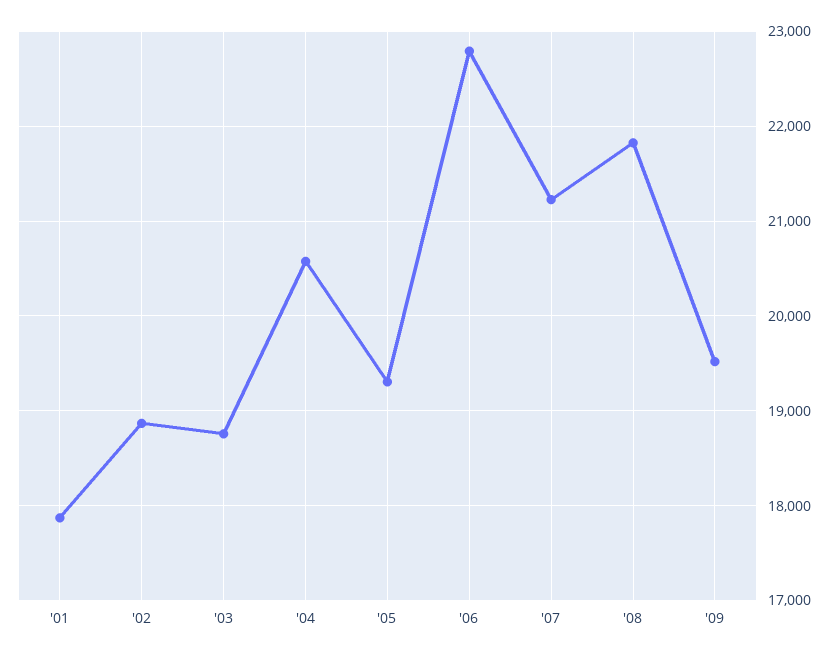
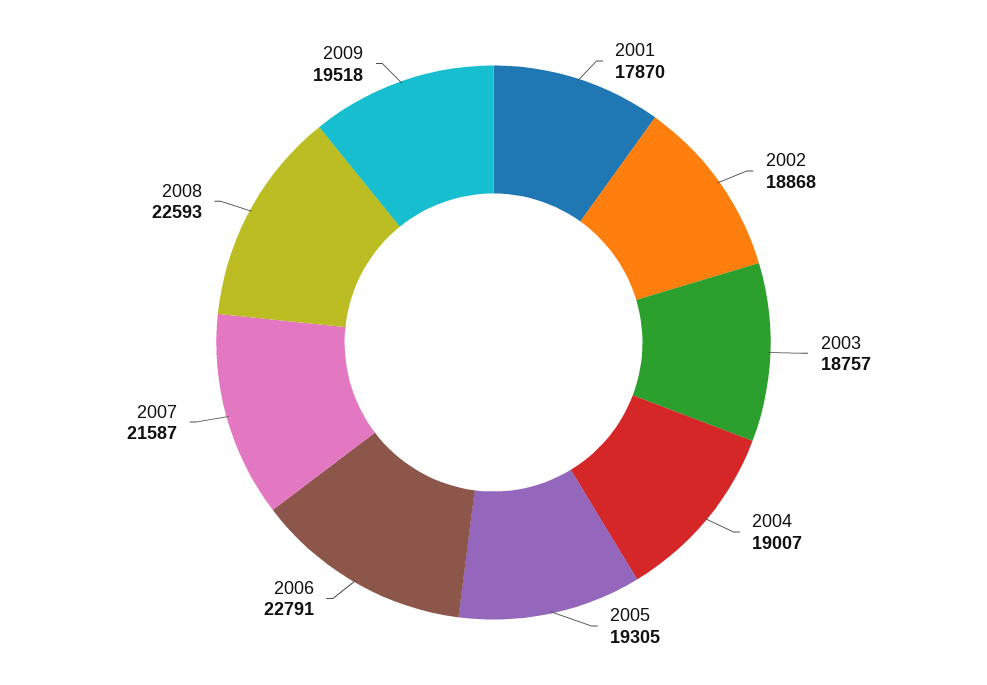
  {
    "'01": 17870,
    "'02": 18868,
    "'03": 18757,
-   "'04": 20600,
+   "'04": 19007,
    "'05": 19305,
    "'06": 22791,
-   "'07": 21200,
+   "'07": 21587,
-   "'08": 21800,
+   "'08": 22593,
    "'09": 19518
  }

